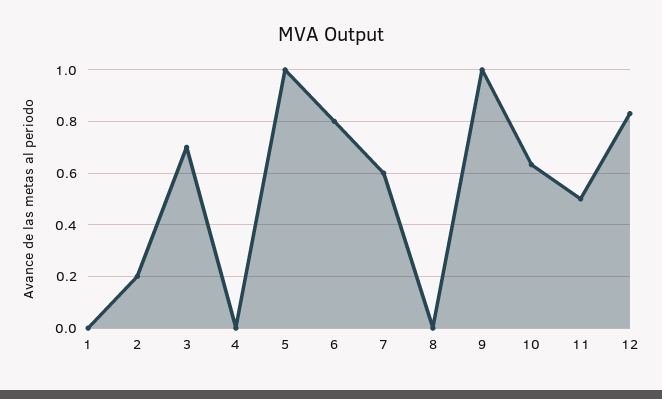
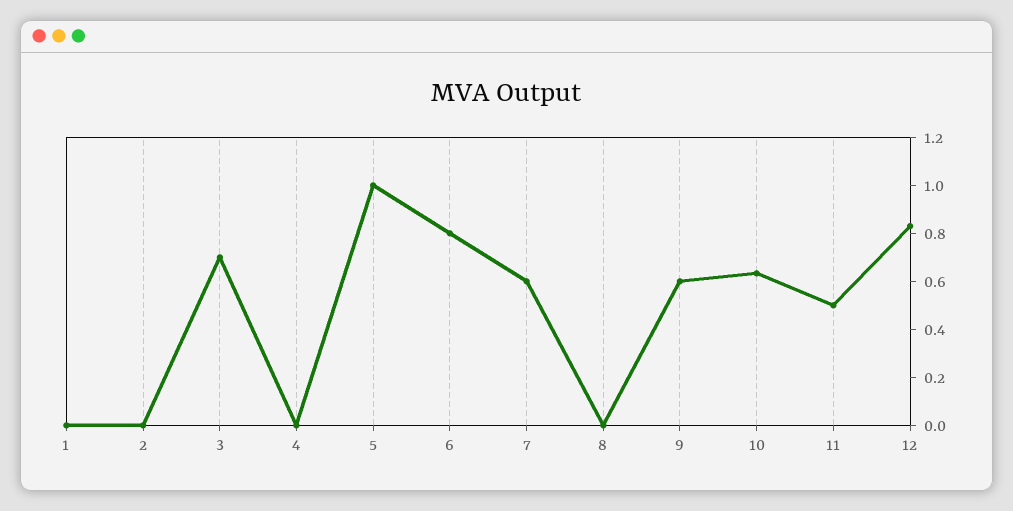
  {
    "1": 0,
-   "2": 0.2,
+   "2": 0,
    "3": 0.7,
    "4": 0,
    "5": 1,
    "6": 0.8,
    "7": 0.6,
    "8": 0,
-   "9": 1,
+   "9": 0.6,
    "10": 0.625,
    "11": 0.5,
    "12": 0.825
  }

